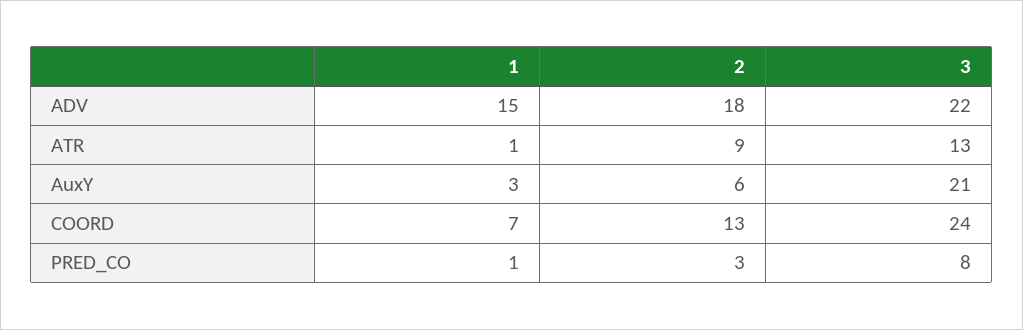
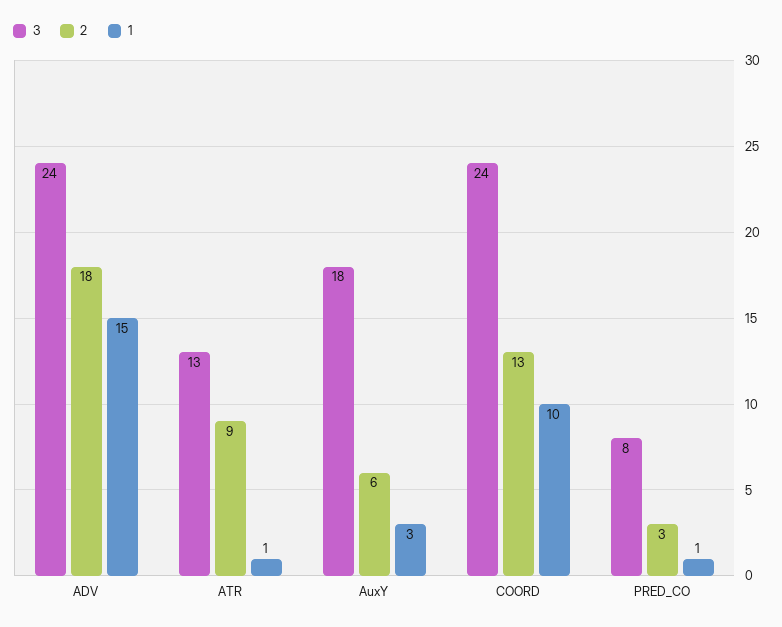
  {
    "1": {
      "ADV": 15,
      "ATR": 1,
      "AuxY": 3,
-     "COORD": 7,
+     "COORD": 10,
      "PRED_CO": 1
    },
    "2": {
      "ADV": 18,
      "ATR": 9,
      "AuxY": 6,
      "COORD": 13,
      "PRED_CO": 3
    },
    "3": {
-     "ADV": 22,
+     "ADV": 24,
      "ATR": 13,
-     "AuxY": 21,
+     "AuxY": 18,
      "COORD": 24,
      "PRED_CO": 8
    }
  }

